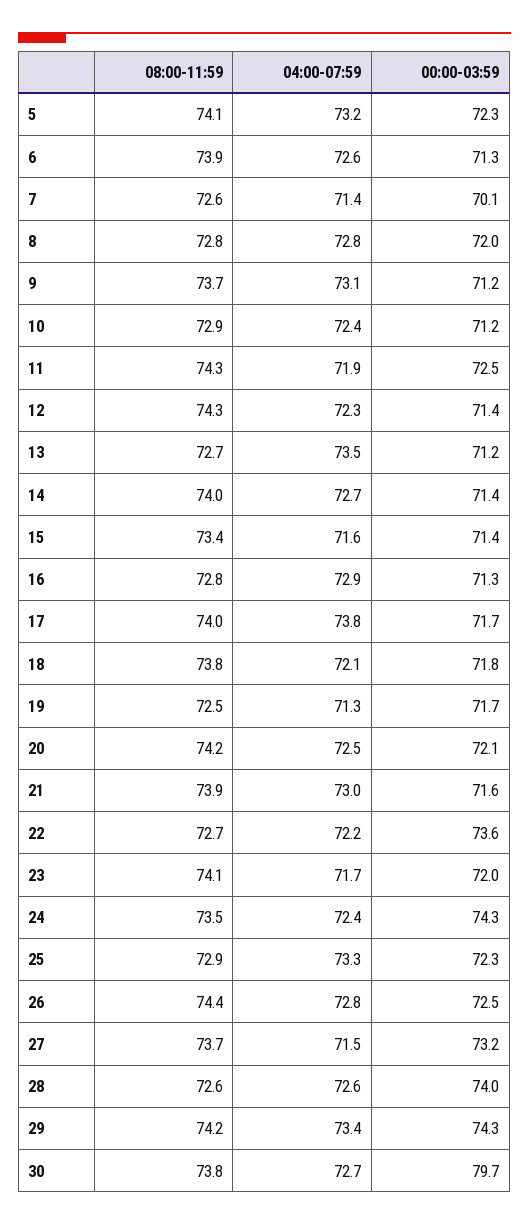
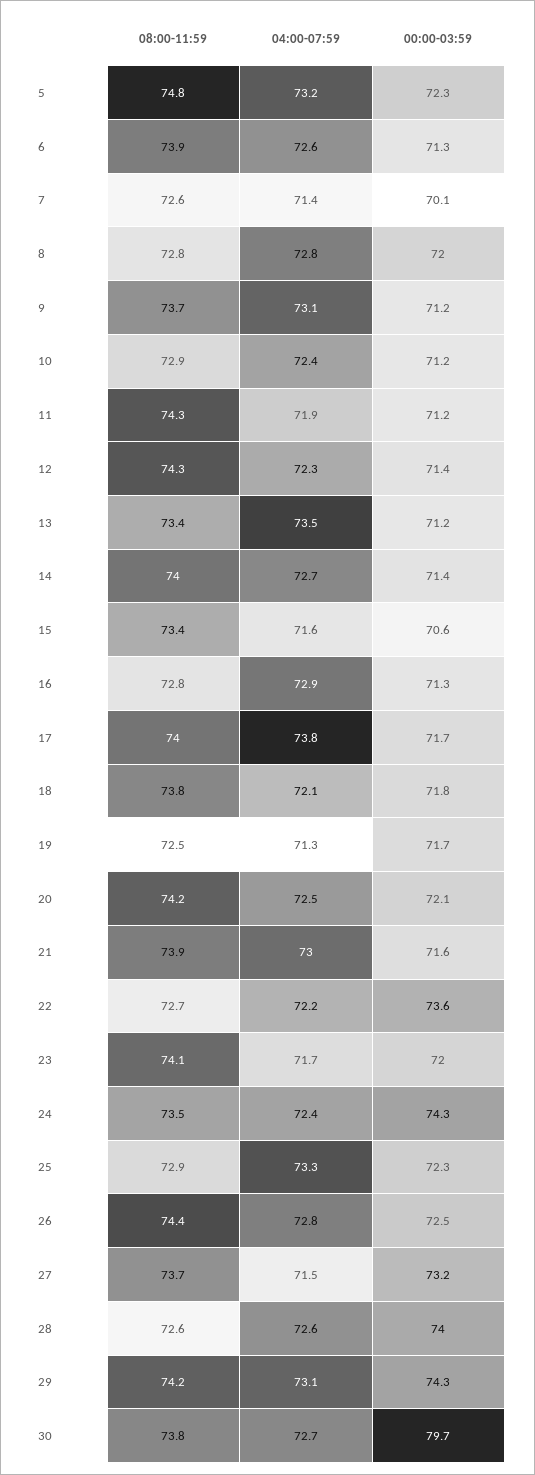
  {
    "08:00-11:59": {
-     "5": 74.1,
+     "5": 74.8,
      "6": 73.9,
      "7": 72.6,
      "8": 72.8,
      "9": 73.7,
      "10": 72.9,
      "11": 74.3,
      "12": 74.3,
-     "13": 72.7,
+     "13": 73.4,
      "14": 74,
      "15": 73.4,
      "16": 72.8,
      "17": 74,
      "18": 73.8,
      "19": 72.5,
      "20": 74.2,
      "21": 73.9,
      "22": 72.7,
      "23": 74.1,
      "24": 73.5,
      "25": 72.9,
      "26": 74.4,
      "27": 73.7,
      "28": 72.6,
      "29": 74.2,
      "30": 73.8
    },
    "04:00-07:59": {
      "5": 73.2,
      "6": 72.6,
      "7": 71.4,
      "8": 72.8,
      "9": 73.1,
      "10": 72.4,
      "11": 71.9,
      "12": 72.3,
      "13": 73.5,
      "14": 72.7,
      "15": 71.6,
      "16": 72.9,
      "17": 73.8,
      "18": 72.1,
      "19": 71.3,
      "20": 72.5,
      "21": 73,
      "22": 72.2,
      "23": 71.7,
      "24": 72.4,
      "25": 73.3,
      "26": 72.8,
      "27": 71.5,
      "28": 72.6,
-     "29": 73.4,
+     "29": 73.1,
      "30": 72.7
    },
    "00:00-03:59": {
      "5": 72.3,
      "6": 71.3,
      "7": 70.1,
      "8": 72,
      "9": 71.2,
      "10": 71.2,
-     "11": 72.5,
+     "11": 71.2,
      "12": 71.4,
      "13": 71.2,
      "14": 71.4,
-     "15": 71.4,
+     "15": 70.6,
      "16": 71.3,
      "17": 71.7,
      "18": 71.8,
      "19": 71.7,
      "20": 72.1,
      "21": 71.6,
      "22": 73.6,
      "23": 72,
      "24": 74.3,
      "25": 72.3,
      "26": 72.5,
      "27": 73.2,
      "28": 74,
      "29": 74.3,
      "30": 79.7
    }
  }

